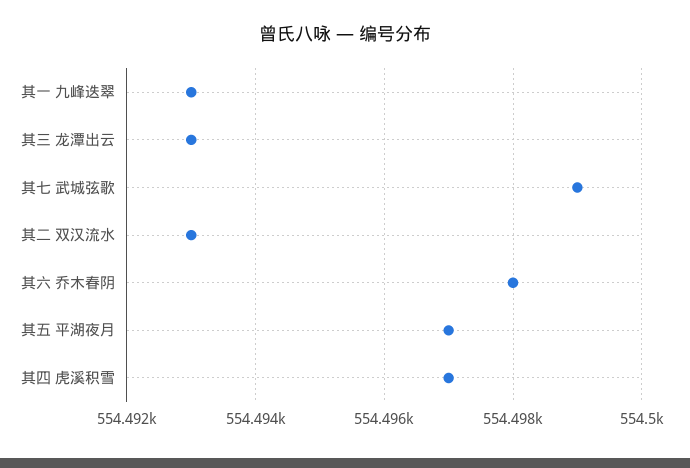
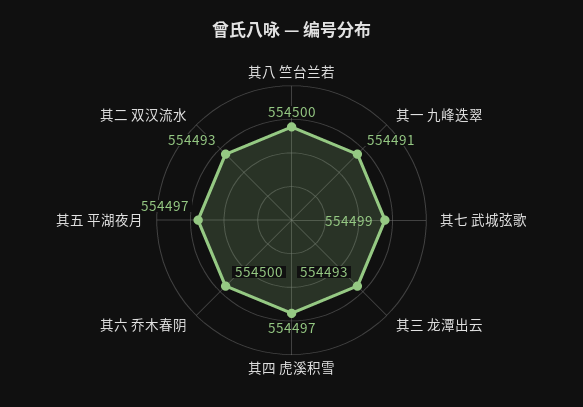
  {
-   "其一 九峰迭翠": 554493,
+   "其一 九峰迭翠": 554491,
    "其三 龙潭出云": 554493,
    "其七 武城弦歌": 554499,
    "其二 双汉流水": 554493,
-   "其六 乔木春阴": 554498,
+   "其六 乔木春阴": 554500,
    "其五 平湖夜月": 554497,
-   "其四 虎溪积雪": 554497
+   "其四 虎溪积雪": 554497,
+   "其八 竺台兰若": 554500
  }

